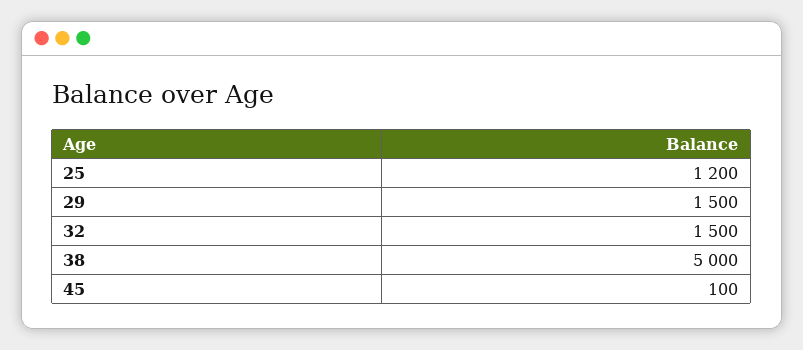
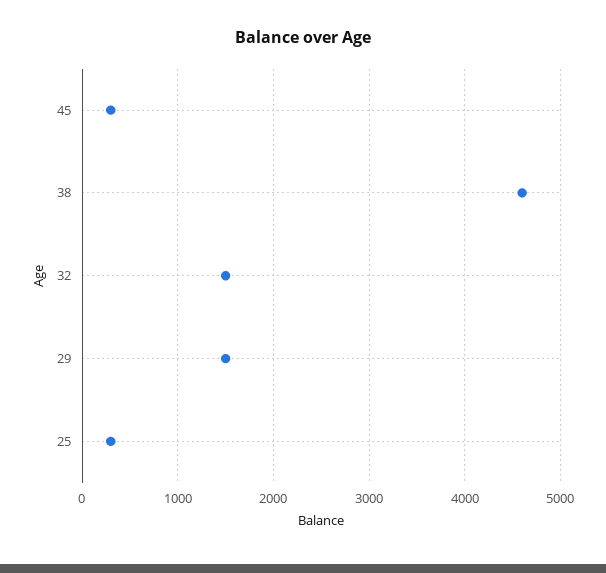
  {
-   "25": 1200,
+   "25": 300,
    "29": 1500,
    "32": 1500,
-   "38": 5000,
+   "38": 4600,
-   "45": 100
+   "45": 300
  }

